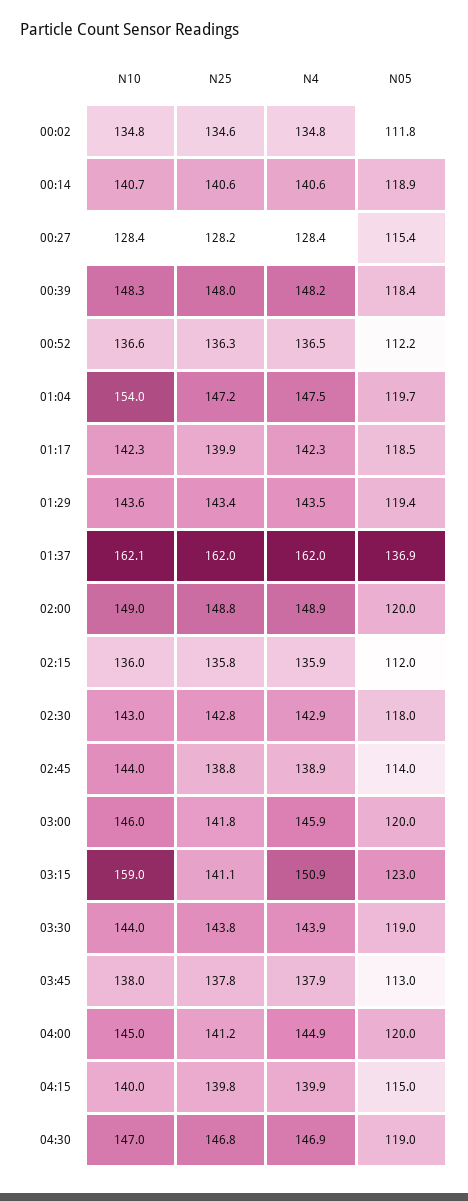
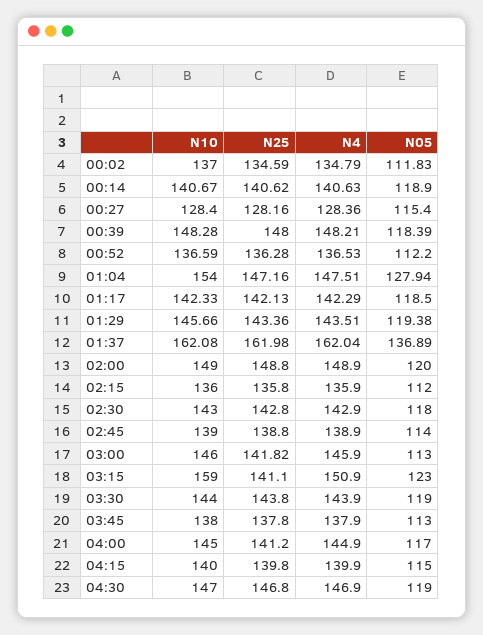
  {
    "N10": {
-     "00:02": 134.8,
+     "00:02": 137,
      "00:14": 140.67,
      "00:27": 128.4,
      "00:39": 148.28,
      "00:52": 136.59,
      "01:04": 154,
      "01:17": 142.33,
-     "01:29": 143.6,
+     "01:29": 145.66,
      "01:37": 162.08,
      "02:00": 149,
      "02:15": 136,
      "02:30": 143,
-     "02:45": 144,
+     "02:45": 139,
      "03:00": 146,
      "03:15": 159,
      "03:30": 144,
      "03:45": 138,
      "04:00": 145,
      "04:15": 140,
      "04:30": 147
    },
    "N25": {
      "00:02": 134.59,
      "00:14": 140.62,
      "00:27": 128.16,
      "00:39": 148,
      "00:52": 136.28,
      "01:04": 147.16,
-     "01:17": 139.9,
+     "01:17": 142.13,
      "01:29": 143.36,
      "01:37": 161.98,
      "02:00": 148.8,
      "02:15": 135.8,
      "02:30": 142.8,
      "02:45": 138.8,
      "03:00": 141.82,
      "03:15": 141.1,
      "03:30": 143.8,
      "03:45": 137.8,
      "04:00": 141.2,
      "04:15": 139.8,
      "04:30": 146.8
    },
    "N4": {
      "00:02": 134.79,
      "00:14": 140.63,
      "00:27": 128.36,
      "00:39": 148.21,
      "00:52": 136.53,
      "01:04": 147.51,
      "01:17": 142.29,
      "01:29": 143.51,
      "01:37": 162.04,
      "02:00": 148.9,
      "02:15": 135.9,
      "02:30": 142.9,
      "02:45": 138.9,
      "03:00": 145.9,
      "03:15": 150.9,
      "03:30": 143.9,
      "03:45": 137.9,
      "04:00": 144.9,
      "04:15": 139.9,
      "04:30": 146.9
    },
    "N05": {
      "00:02": 111.83,
      "00:14": 118.9,
      "00:27": 115.4,
      "00:39": 118.39,
      "00:52": 112.2,
-     "01:04": 119.7,
+     "01:04": 127.94,
      "01:17": 118.5,
      "01:29": 119.38,
      "01:37": 136.89,
      "02:00": 120,
      "02:15": 112,
      "02:30": 118,
      "02:45": 114,
-     "03:00": 120,
+     "03:00": 113,
      "03:15": 123,
      "03:30": 119,
      "03:45": 113,
-     "04:00": 120,
+     "04:00": 117,
      "04:15": 115,
      "04:30": 119
    }
  }

